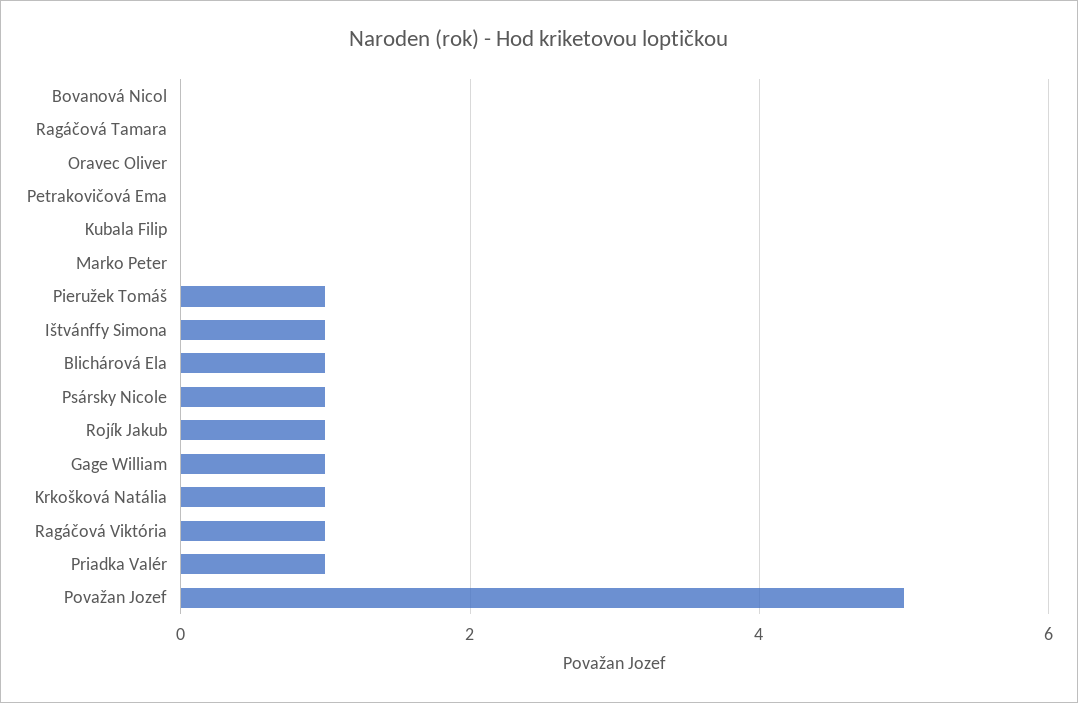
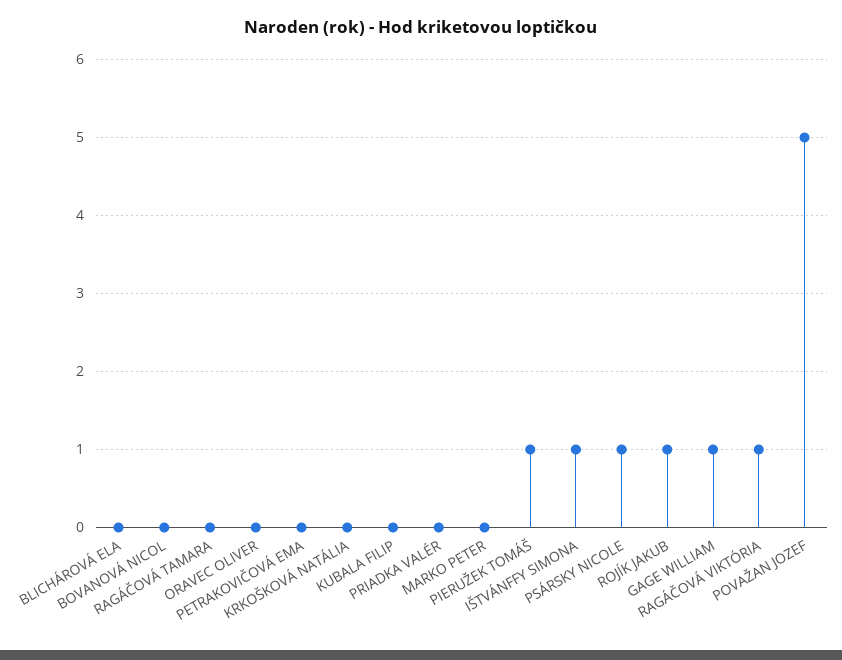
  {
    "Bovanová Nicol": 0,
    "Ragáčová Tamara": 0,
    "Oravec Oliver": 0,
    "Petrakovičová Ema": 0,
    "Kubala Filip": 0,
    "Marko Peter": 0,
    "Pieružek Tomáš": 1,
    "Ištvánffy Simona": 1,
-   "Blichárová Ela": 1,
+   "Blichárová Ela": 0,
    "Psársky Nicole": 1,
    "Rojík Jakub": 1,
    "Gage William": 1,
-   "Krkošková Natália": 1,
+   "Krkošková Natália": 0,
    "Ragáčová Viktória": 1,
-   "Priadka Valér": 1,
+   "Priadka Valér": 0,
    "Považan Jozef": 5
  }

